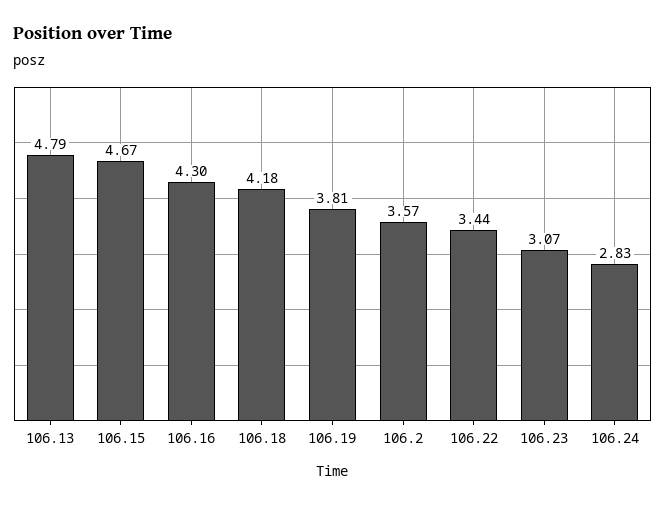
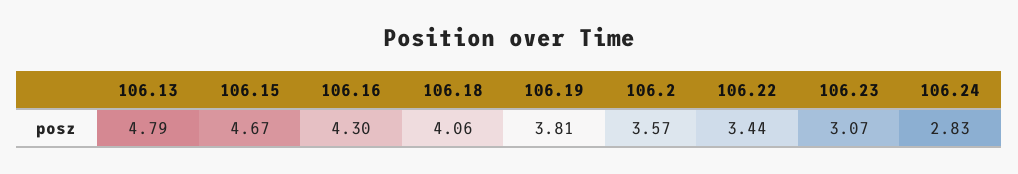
  {
    "106.13": 4.79,
    "106.15": 4.67,
    "106.16": 4.3,
-   "106.18": 4.18,
+   "106.18": 4.06,
    "106.19": 3.81,
    "106.2": 3.57,
    "106.22": 3.44,
    "106.23": 3.07,
    "106.24": 2.83
  }

